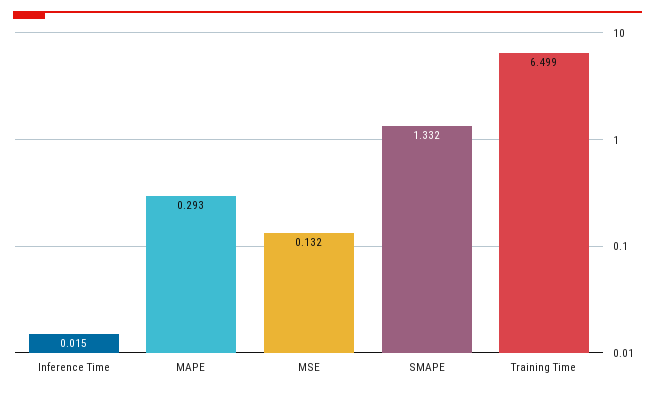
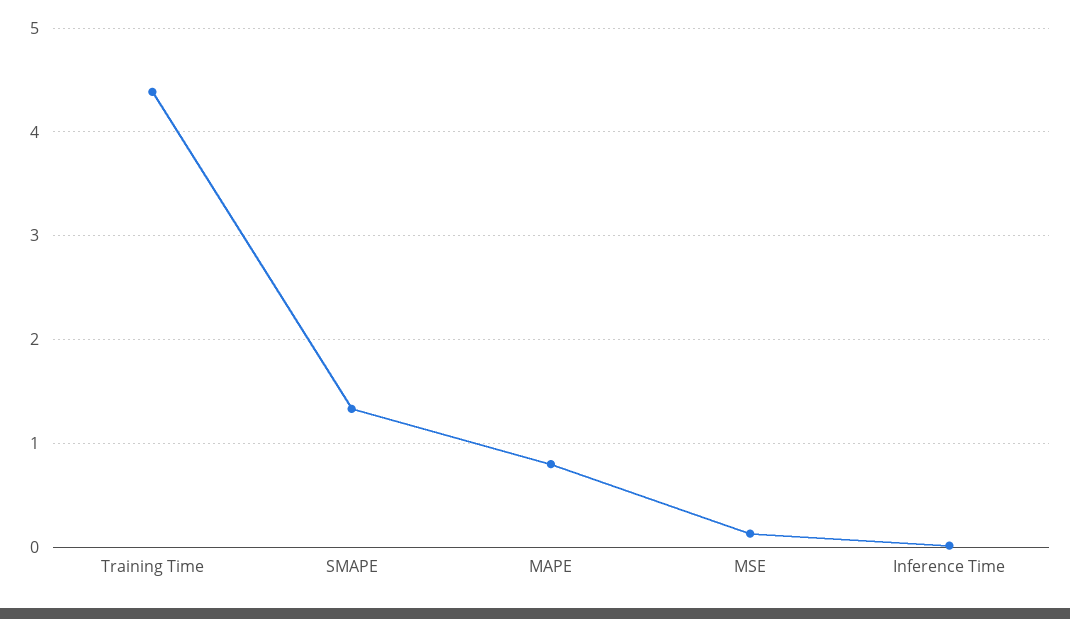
  {
    "Inference Time": 0.015,
-   "MAPE": 0.293,
+   "MAPE": 0.8,
    "MSE": 0.132,
    "SMAPE": 1.332,
-   "Training Time": 6.499
+   "Training Time": 4.4
  }

